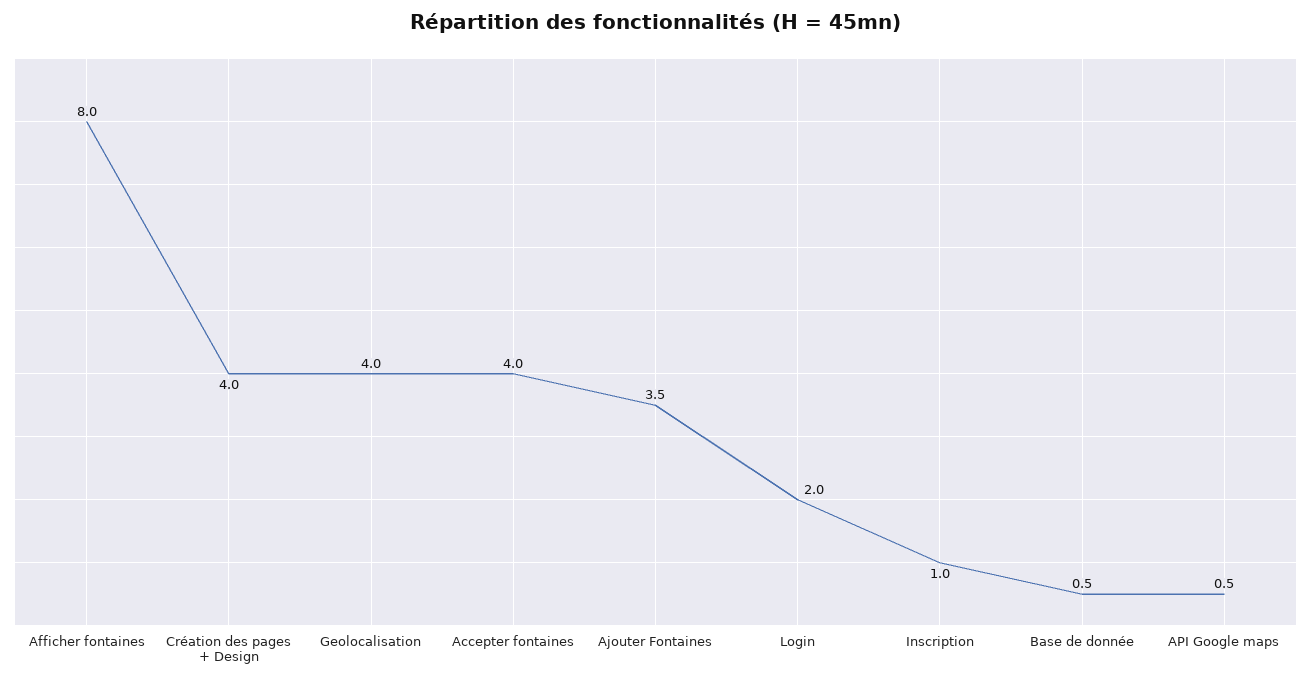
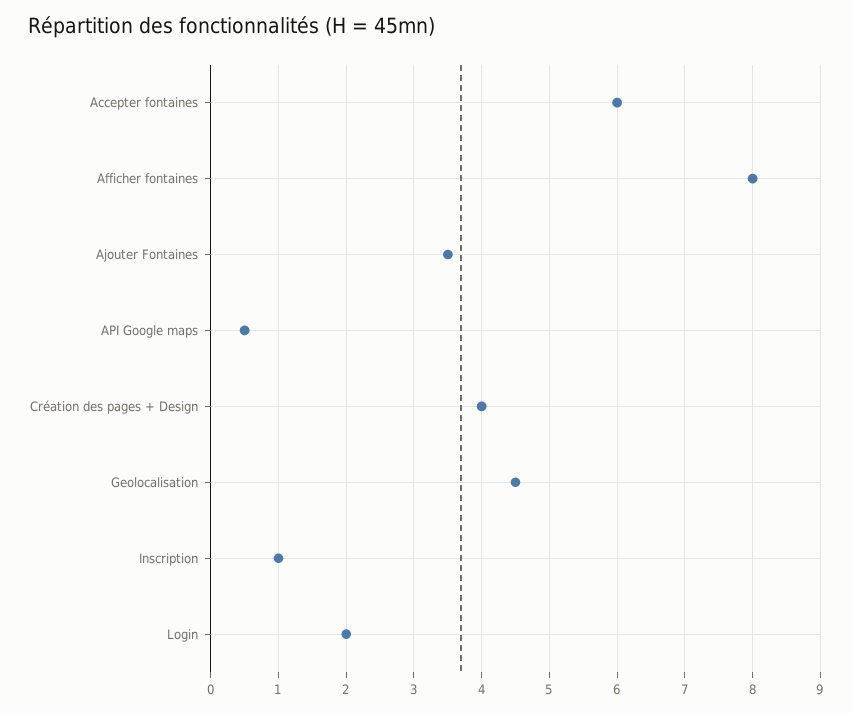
  {
    "Afficher fontaines": 8,
    "Création des pages + Design": 4,
-   "Geolocalisation": 4,
+   "Geolocalisation": 4.5,
-   "Accepter fontaines": 4,
+   "Accepter fontaines": 6,
    "Ajouter Fontaines": 3.5,
    "Login": 2,
    "Inscription": 1,
-   "Base de donnée": 0.5,
    "API Google maps": 0.5
  }

